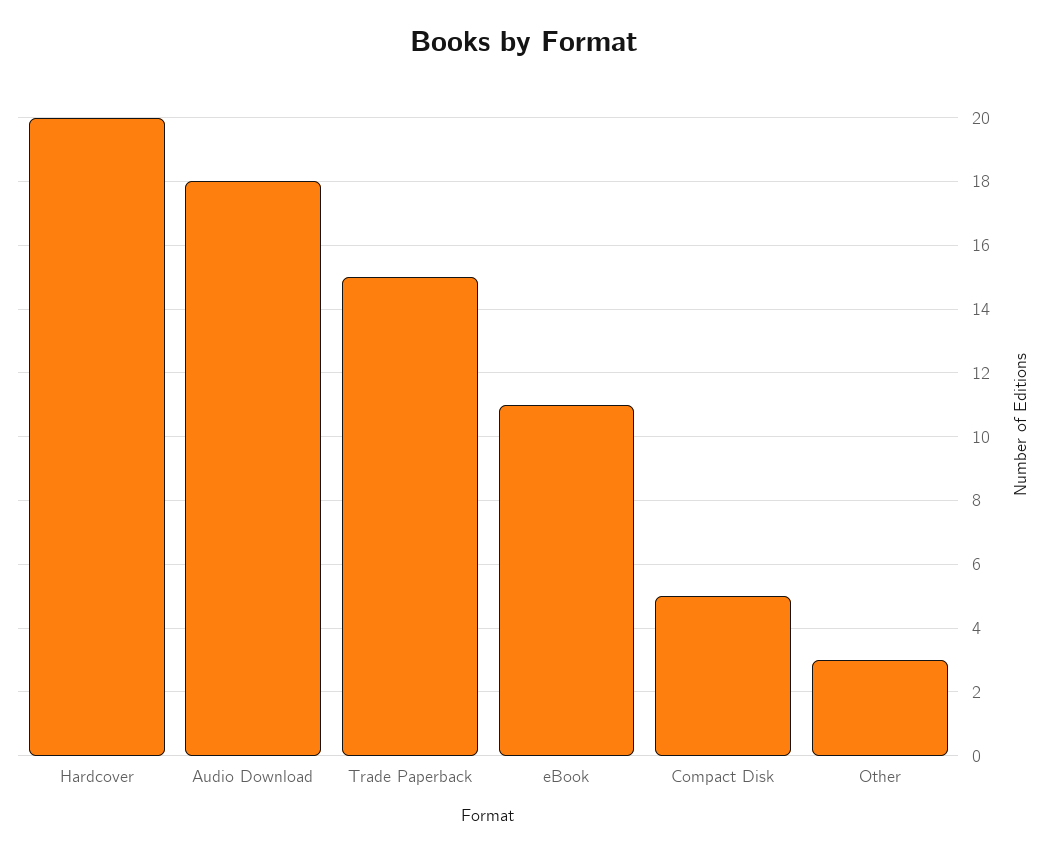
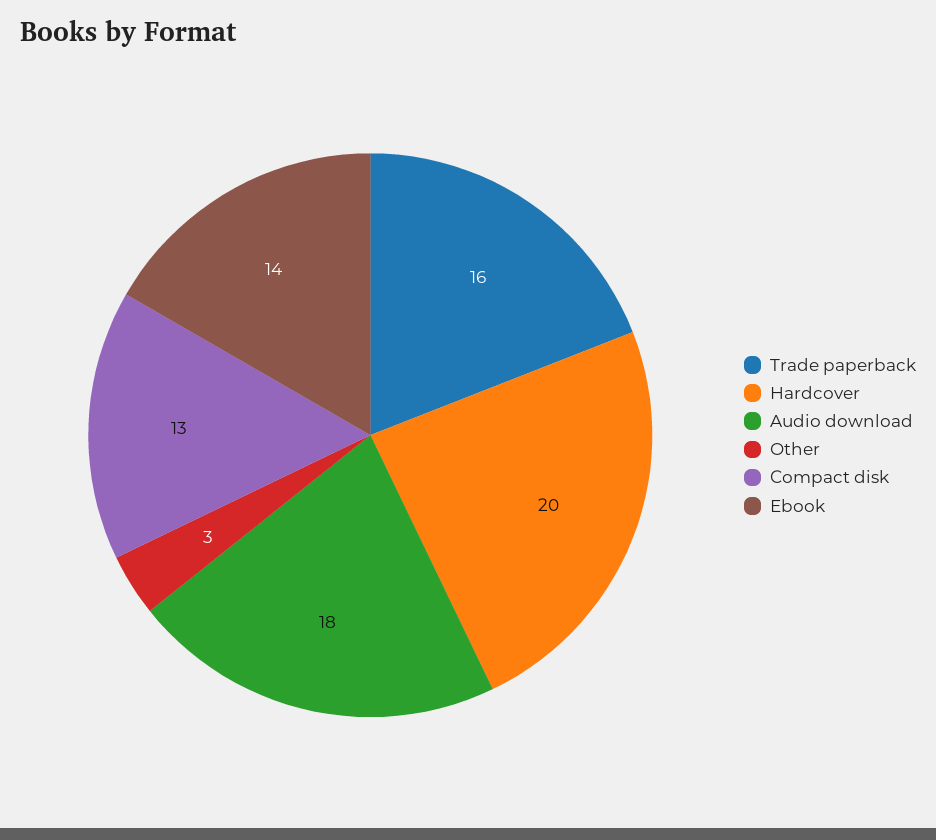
  {
    "Hardcover": 20,
    "Audio Download": 18,
-   "Trade Paperback": 15,
+   "Trade Paperback": 16,
-   "eBook": 11,
+   "eBook": 14,
-   "Compact Disk": 5,
+   "Compact Disk": 13,
    "Other": 3
  }

